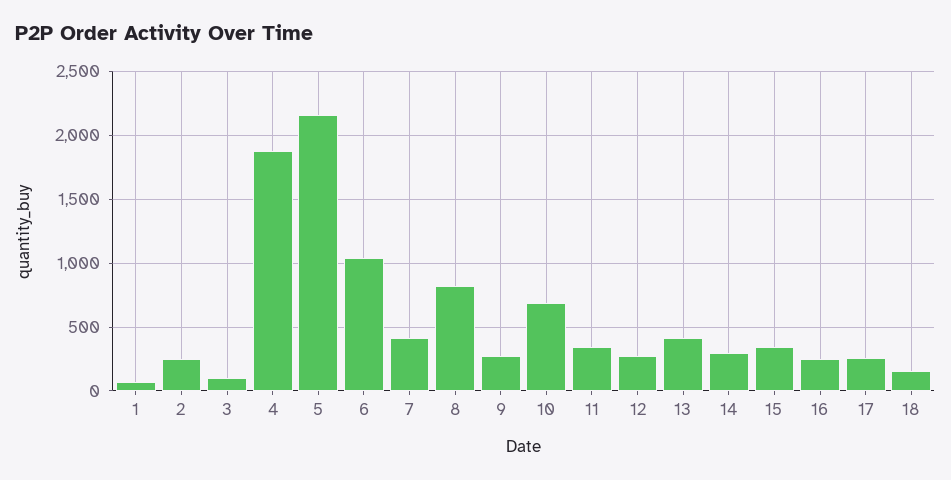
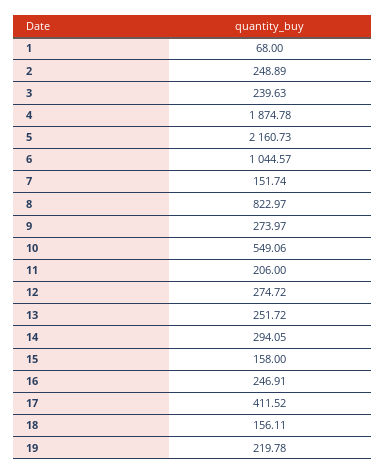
  {
    "1": 68,
    "2": 248.89,
-   "3": 100,
+   "3": 239.63,
    "4": 1874.78,
    "5": 2160.73,
    "6": 1044.57,
-   "7": 400,
+   "7": 151.74,
    "8": 822.97,
    "9": 273.97,
-   "10": 700,
+   "10": 549.06,
-   "11": 350,
+   "11": 206,
    "12": 274.72,
-   "13": 400,
+   "13": 251.72,
    "14": 294.05,
-   "15": 350,
+   "15": 158,
    "16": 246.91,
-   "17": 250,
+   "17": 411.52,
-   "18": 156.11
+   "18": 156.11,
+   "19": 219.78
  }

